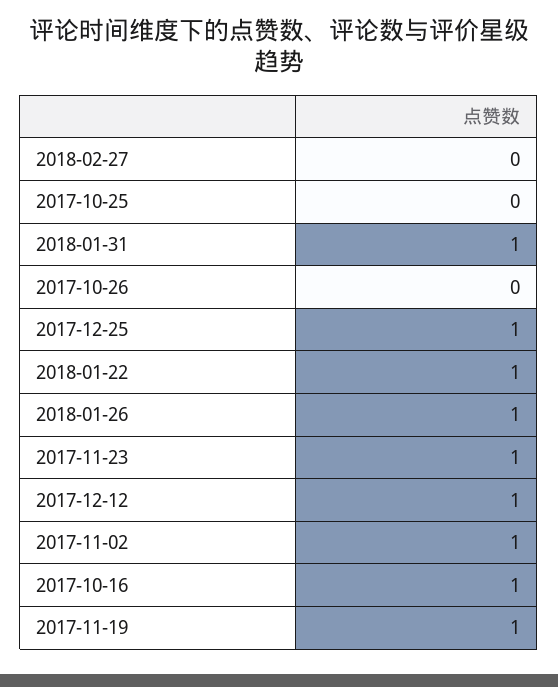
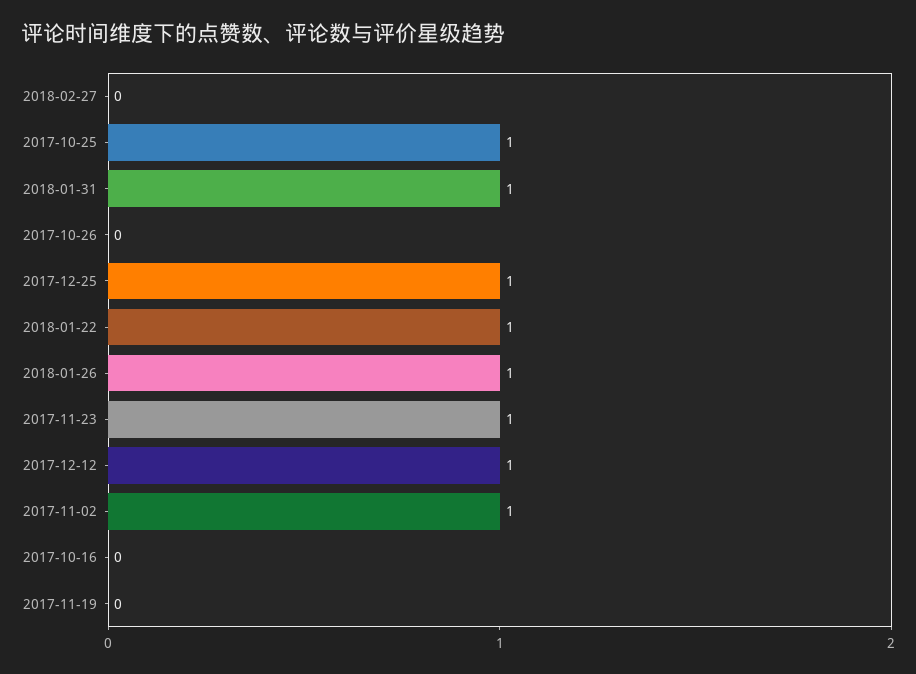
  {
    "2018-02-27": 0,
-   "2017-10-25": 0,
+   "2017-10-25": 1,
    "2018-01-31": 1,
    "2017-10-26": 0,
    "2017-12-25": 1,
    "2018-01-22": 1,
    "2018-01-26": 1,
    "2017-11-23": 1,
    "2017-12-12": 1,
    "2017-11-02": 1,
-   "2017-10-16": 1,
+   "2017-10-16": 0,
-   "2017-11-19": 1
+   "2017-11-19": 0
  }

